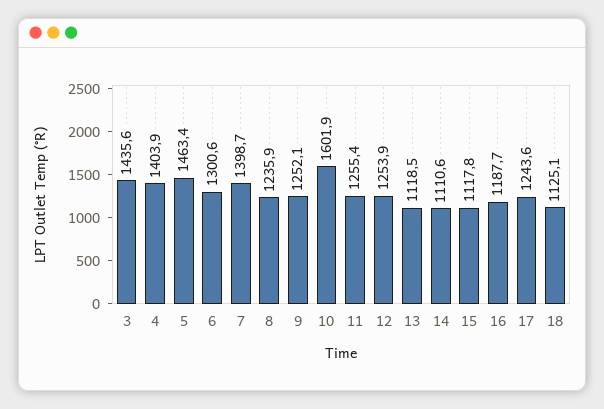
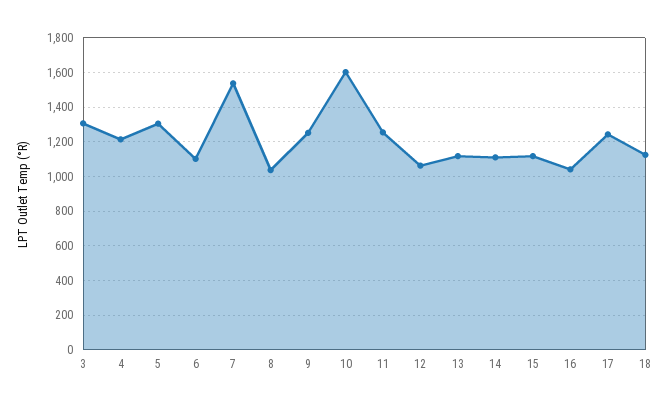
  {
-   "3": 1435.6,
+   "3": 1300,
-   "4": 1403.9,
+   "4": 1200,
-   "5": 1463.4,
+   "5": 1300,
-   "6": 1300.6,
+   "6": 1100,
-   "7": 1398.7,
+   "7": 1550,
-   "8": 1235.9,
+   "8": 1050,
    "9": 1252.1,
    "10": 1601.9,
    "11": 1255.4,
-   "12": 1253.9,
+   "12": 1050,
    "13": 1118.5,
    "14": 1110.6,
    "15": 1117.8,
-   "16": 1187.7,
+   "16": 1050,
    "17": 1243.6,
    "18": 1125.1
  }

